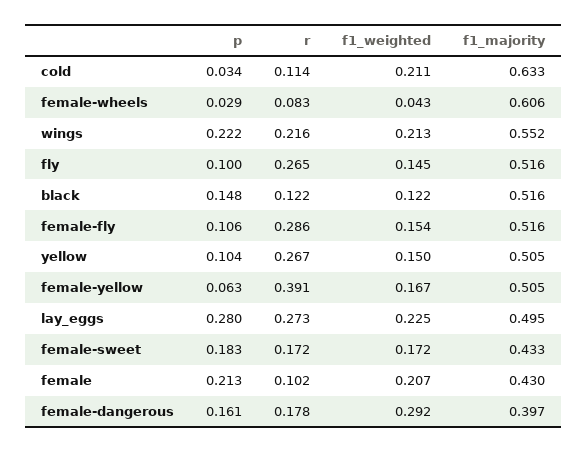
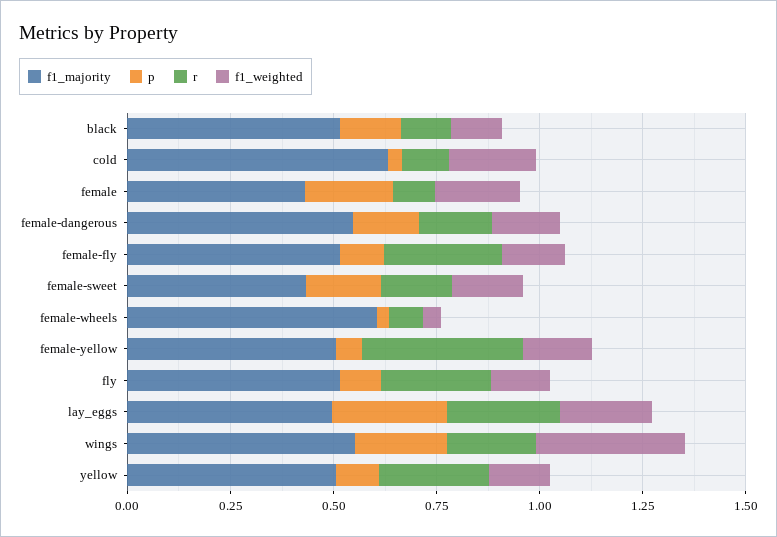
  {
    "p": {
      "cold": 0.034,
      "female-wheels": 0.029,
      "wings": 0.222,
      "fly": 0.1,
      "black": 0.148,
      "female-fly": 0.106,
      "yellow": 0.104,
      "female-yellow": 0.063,
      "lay_eggs": 0.28,
      "female-sweet": 0.183,
      "female": 0.213,
      "female-dangerous": 0.161
    },
    "r": {
      "cold": 0.114,
      "female-wheels": 0.083,
      "wings": 0.216,
      "fly": 0.265,
      "black": 0.122,
      "female-fly": 0.286,
      "yellow": 0.267,
      "female-yellow": 0.391,
      "lay_eggs": 0.273,
      "female-sweet": 0.172,
      "female": 0.102,
      "female-dangerous": 0.178
    },
    "f1_weighted": {
      "cold": 0.211,
      "female-wheels": 0.043,
-     "wings": 0.213,
+     "wings": 0.35,
      "fly": 0.145,
      "black": 0.122,
      "female-fly": 0.154,
      "yellow": 0.15,
      "female-yellow": 0.167,
      "lay_eggs": 0.225,
      "female-sweet": 0.172,
      "female": 0.207,
-     "female-dangerous": 0.292
+     "female-dangerous": 0.15
    },
    "f1_majority": {
      "cold": 0.633,
      "female-wheels": 0.606,
      "wings": 0.552,
      "fly": 0.516,
      "black": 0.516,
      "female-fly": 0.516,
      "yellow": 0.505,
      "female-yellow": 0.505,
      "lay_eggs": 0.495,
      "female-sweet": 0.433,
      "female": 0.43,
-     "female-dangerous": 0.397
+     "female-dangerous": 0.55
    }
  }

